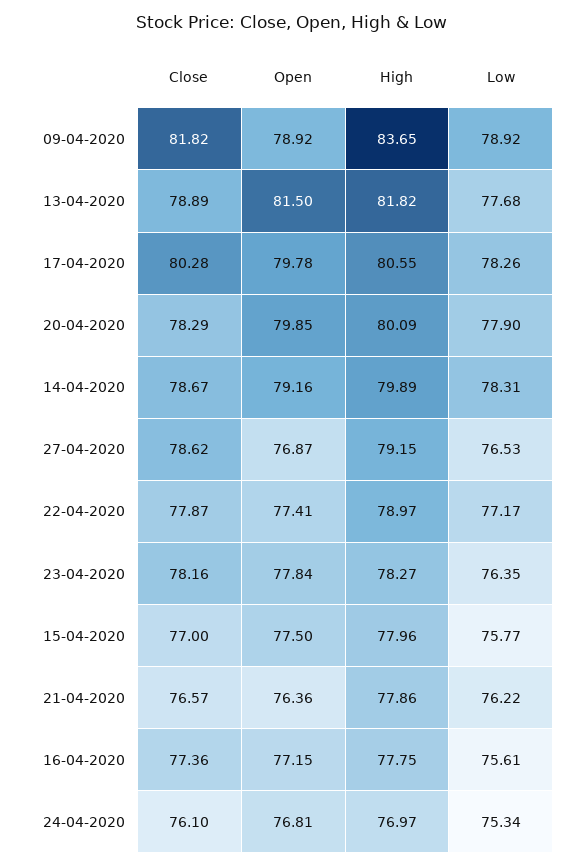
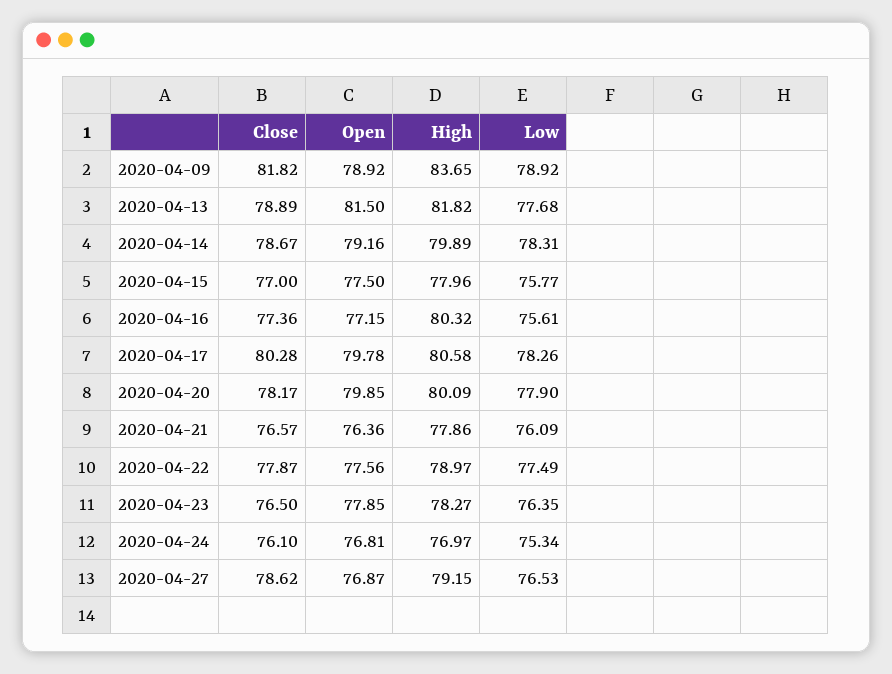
  {
    "Close": {
      "09-04-2020": 81.82,
      "13-04-2020": 78.89,
      "17-04-2020": 80.28,
-     "20-04-2020": 78.29,
+     "20-04-2020": 78.17,
      "14-04-2020": 78.67,
      "27-04-2020": 78.62,
      "22-04-2020": 77.87,
-     "23-04-2020": 78.16,
+     "23-04-2020": 76.5,
      "15-04-2020": 77,
      "21-04-2020": 76.57,
      "16-04-2020": 77.36,
      "24-04-2020": 76.1
    },
    "Open": {
      "09-04-2020": 78.92,
      "13-04-2020": 81.5,
      "17-04-2020": 79.78,
      "20-04-2020": 79.85,
      "14-04-2020": 79.16,
      "27-04-2020": 76.87,
-     "22-04-2020": 77.41,
+     "22-04-2020": 77.56,
-     "23-04-2020": 77.84,
+     "23-04-2020": 77.85,
      "15-04-2020": 77.5,
      "21-04-2020": 76.36,
      "16-04-2020": 77.15,
      "24-04-2020": 76.81
    },
    "High": {
      "09-04-2020": 83.65,
      "13-04-2020": 81.82,
-     "17-04-2020": 80.55,
+     "17-04-2020": 80.58,
      "20-04-2020": 80.09,
      "14-04-2020": 79.89,
      "27-04-2020": 79.15,
      "22-04-2020": 78.97,
      "23-04-2020": 78.27,
      "15-04-2020": 77.96,
      "21-04-2020": 77.86,
-     "16-04-2020": 77.75,
+     "16-04-2020": 80.32,
      "24-04-2020": 76.97
    },
    "Low": {
      "09-04-2020": 78.92,
      "13-04-2020": 77.68,
      "17-04-2020": 78.26,
      "20-04-2020": 77.9,
      "14-04-2020": 78.31,
      "27-04-2020": 76.53,
-     "22-04-2020": 77.17,
+     "22-04-2020": 77.49,
      "23-04-2020": 76.35,
      "15-04-2020": 75.77,
-     "21-04-2020": 76.22,
+     "21-04-2020": 76.09,
      "16-04-2020": 75.61,
      "24-04-2020": 75.34
    }
  }

